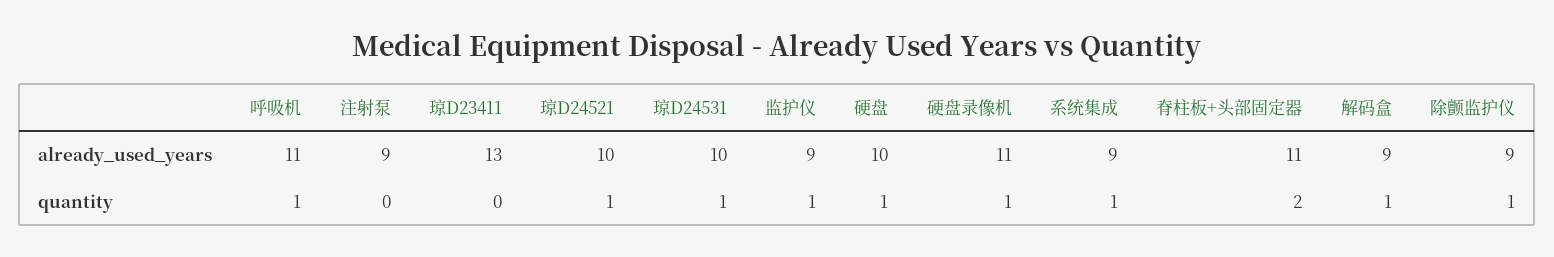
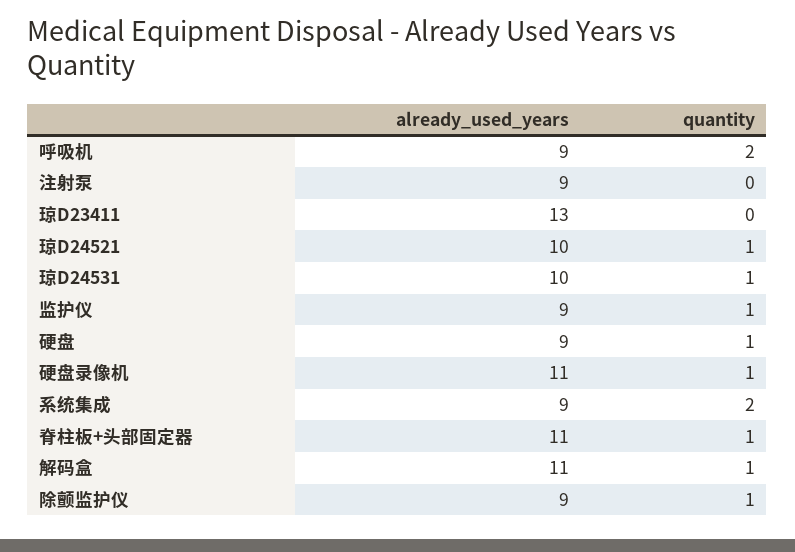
  {
    "呼吸机": {
-     "already_used_years": 11,
+     "already_used_years": 9,
-     "quantity": 1
+     "quantity": 2
    },
    "注射泵": {
      "already_used_years": 9,
      "quantity": 0
    },
    "琼D23411": {
      "already_used_years": 13,
      "quantity": 0
    },
    "琼D24521": {
      "already_used_years": 10,
      "quantity": 1
    },
    "琼D24531": {
      "already_used_years": 10,
      "quantity": 1
    },
    "监护仪": {
      "already_used_years": 9,
      "quantity": 1
    },
    "硬盘": {
-     "already_used_years": 10,
+     "already_used_years": 9,
      "quantity": 1
    },
    "硬盘录像机": {
      "already_used_years": 11,
      "quantity": 1
    },
    "系统集成": {
      "already_used_years": 9,
-     "quantity": 1
+     "quantity": 2
    },
    "脊柱板+头部固定器": {
      "already_used_years": 11,
-     "quantity": 2
+     "quantity": 1
    },
    "解码盒": {
-     "already_used_years": 9,
+     "already_used_years": 11,
      "quantity": 1
    },
    "除颤监护仪": {
      "already_used_years": 9,
      "quantity": 1
    }
  }

